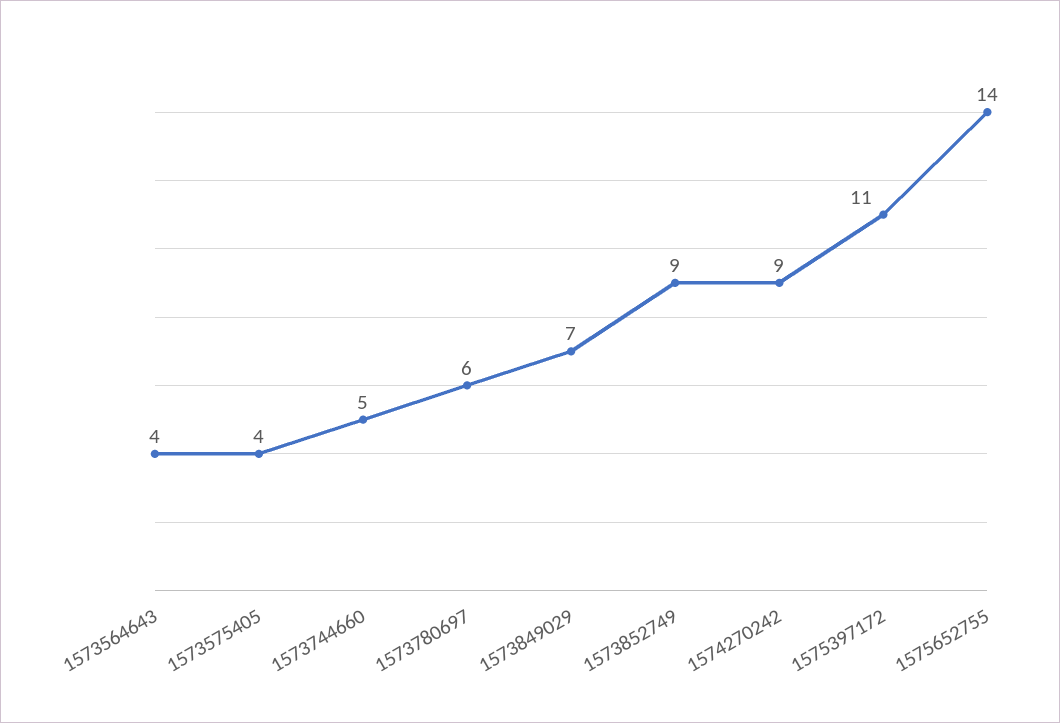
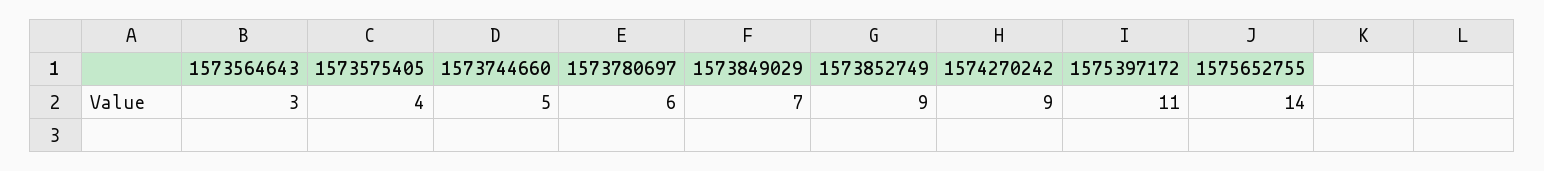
  {
-   "1573564643": 4,
+   "1573564643": 3,
    "1573575405": 4,
    "1573744660": 5,
    "1573780697": 6,
    "1573849029": 7,
    "1573852749": 9,
    "1574270242": 9,
    "1575397172": 11,
    "1575652755": 14
  }

